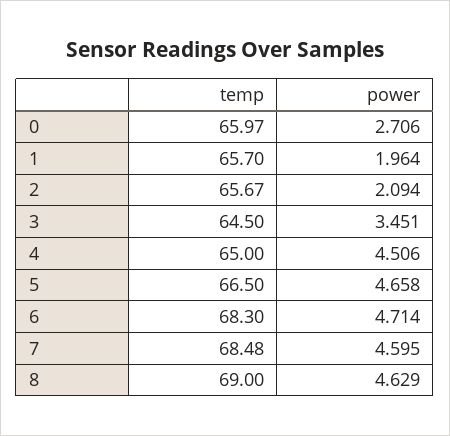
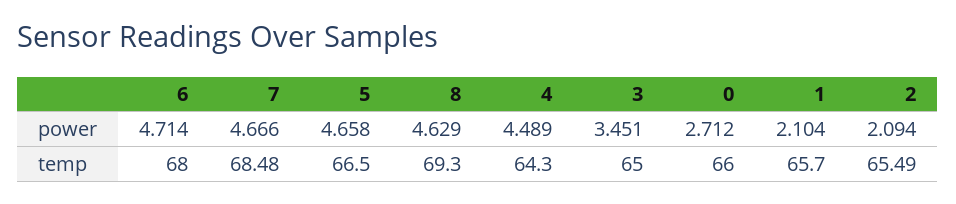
  {
    "temp": {
-     "0": 65.97,
+     "0": 66,
      "1": 65.7,
-     "2": 65.67,
+     "2": 65.49,
-     "3": 64.5,
+     "3": 65,
-     "4": 65,
+     "4": 64.3,
      "5": 66.5,
-     "6": 68.3,
+     "6": 68,
      "7": 68.48,
-     "8": 69
+     "8": 69.3
    },
    "power": {
-     "0": 2.706,
+     "0": 2.712,
-     "1": 1.964,
+     "1": 2.104,
      "2": 2.094,
      "3": 3.451,
-     "4": 4.506,
+     "4": 4.489,
      "5": 4.658,
      "6": 4.714,
-     "7": 4.595,
+     "7": 4.666,
      "8": 4.629
    }
  }

